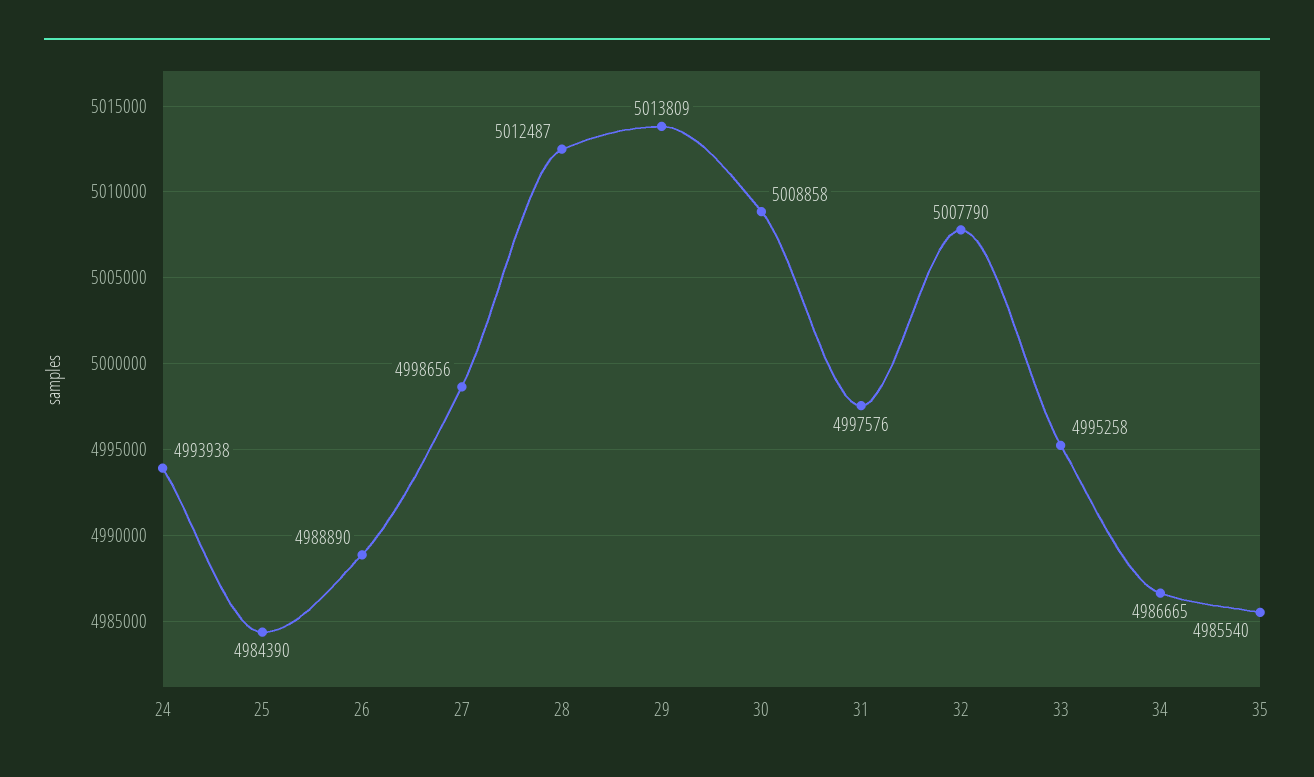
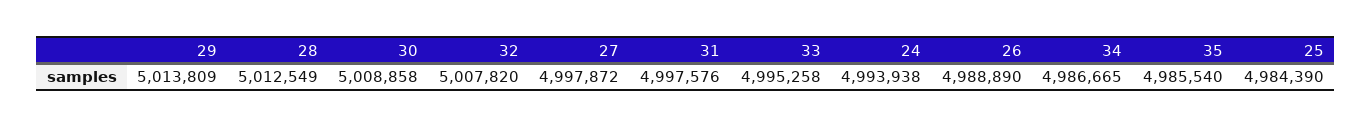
  {
    "24": 4993938,
    "25": 4984390,
    "26": 4988890,
-   "27": 4998656,
+   "27": 4997872,
-   "28": 5012487,
+   "28": 5012549,
    "29": 5013809,
    "30": 5008858,
    "31": 4997576,
-   "32": 5007790,
+   "32": 5007820,
    "33": 4995258,
    "34": 4986665,
    "35": 4985540
  }

